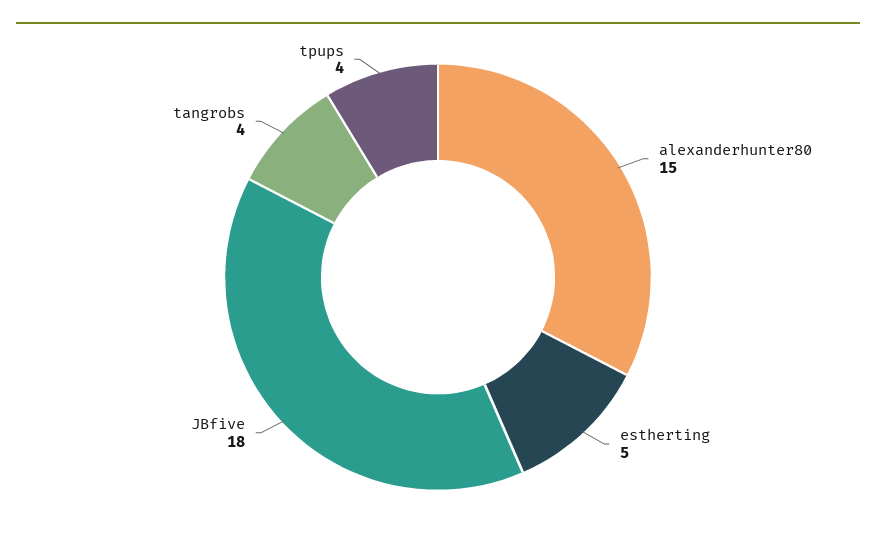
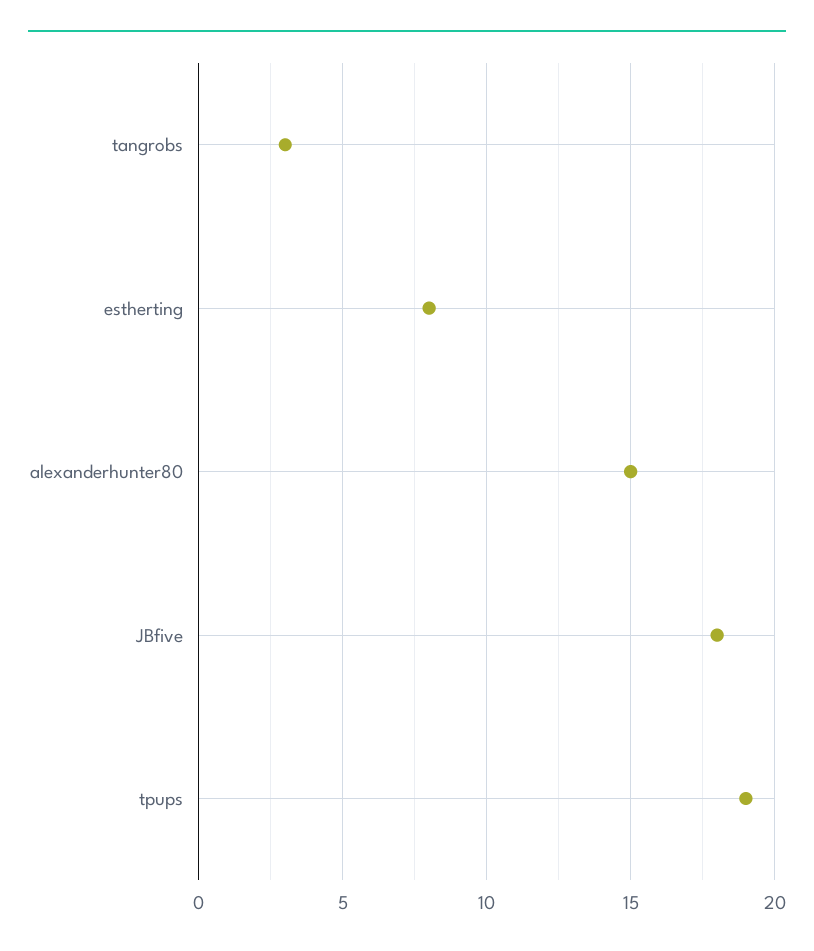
  {
    "alexanderhunter80": 15,
-   "estherting": 5,
+   "estherting": 8,
    "JBfive": 18,
-   "tangrobs": 4,
+   "tangrobs": 3,
-   "tpups": 4
+   "tpups": 19
  }

